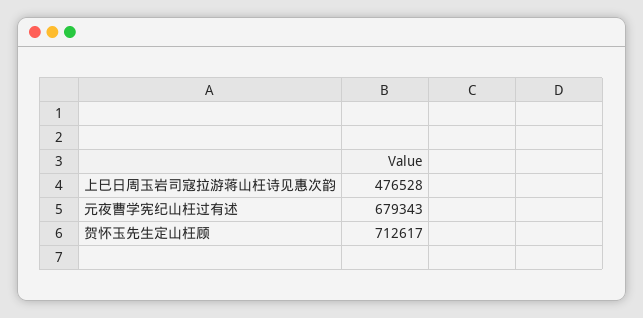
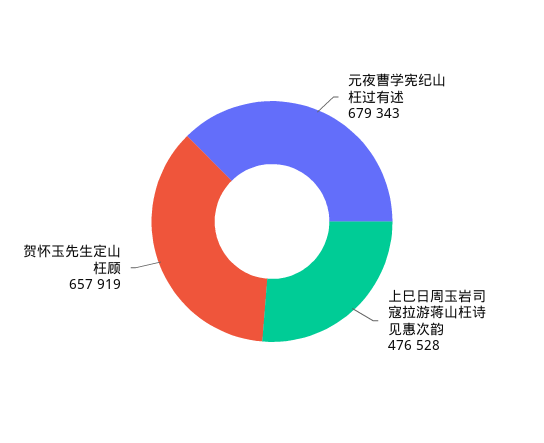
  {
    "上巳日周玉岩司寇拉游蒋山枉诗见惠次韵": 476528,
    "元夜曹学宪纪山枉过有述": 679343,
-   "贺怀玉先生定山枉顾": 712617
+   "贺怀玉先生定山枉顾": 657919
  }

